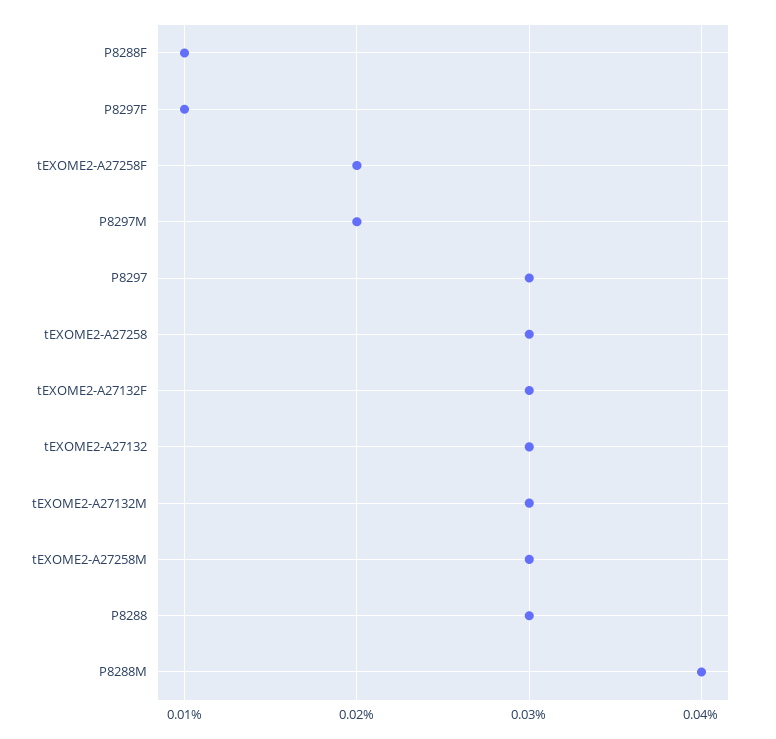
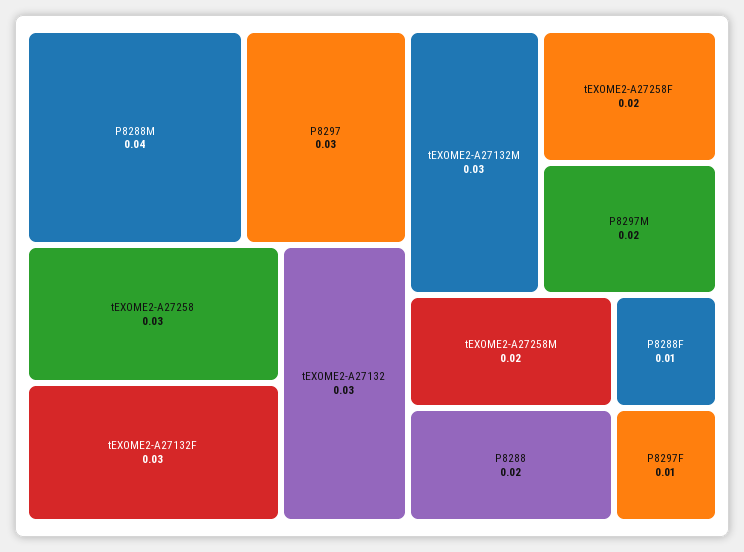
  {
    "P8288F": 0.01,
    "P8297F": 0.01,
    "tEXOME2-A27258F": 0.02,
    "P8297M": 0.02,
    "P8297": 0.03,
    "tEXOME2-A27258": 0.03,
    "tEXOME2-A27132F": 0.03,
    "tEXOME2-A27132": 0.03,
    "tEXOME2-A27132M": 0.03,
-   "tEXOME2-A27258M": 0.03,
+   "tEXOME2-A27258M": 0.02,
-   "P8288": 0.03,
+   "P8288": 0.02,
    "P8288M": 0.04
  }

